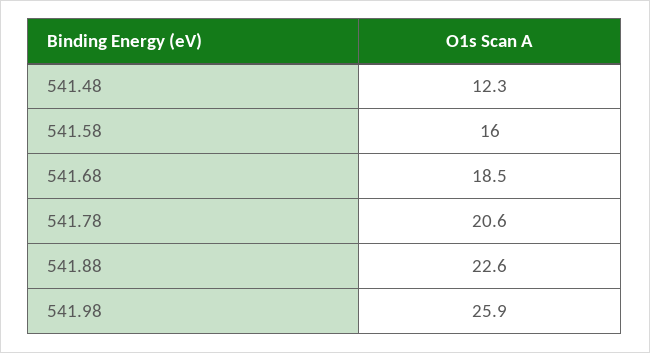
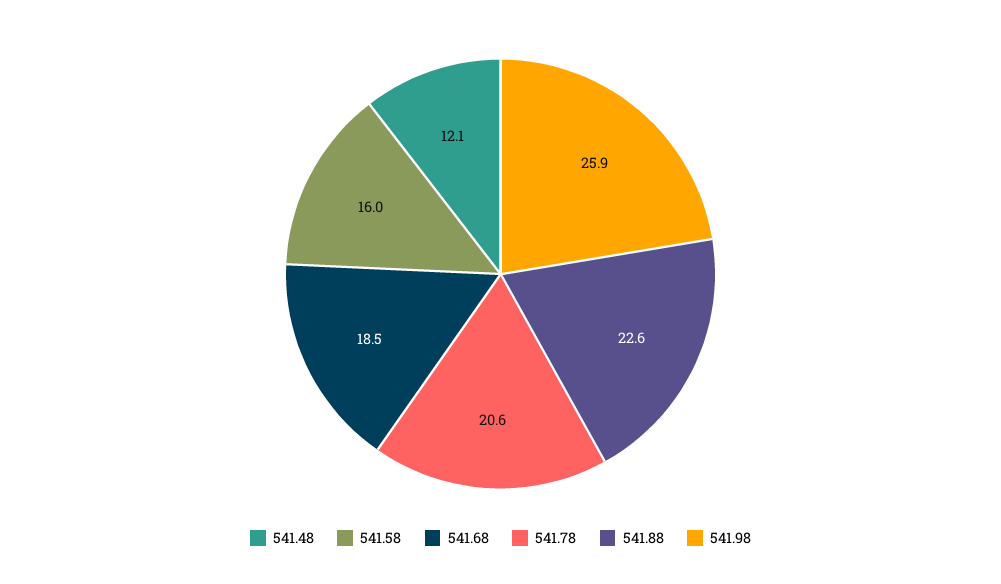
  {
-   "541.48": 12.3,
+   "541.48": 12.1,
    "541.58": 16,
    "541.68": 18.5,
    "541.78": 20.6,
    "541.88": 22.6,
    "541.98": 25.9
  }

